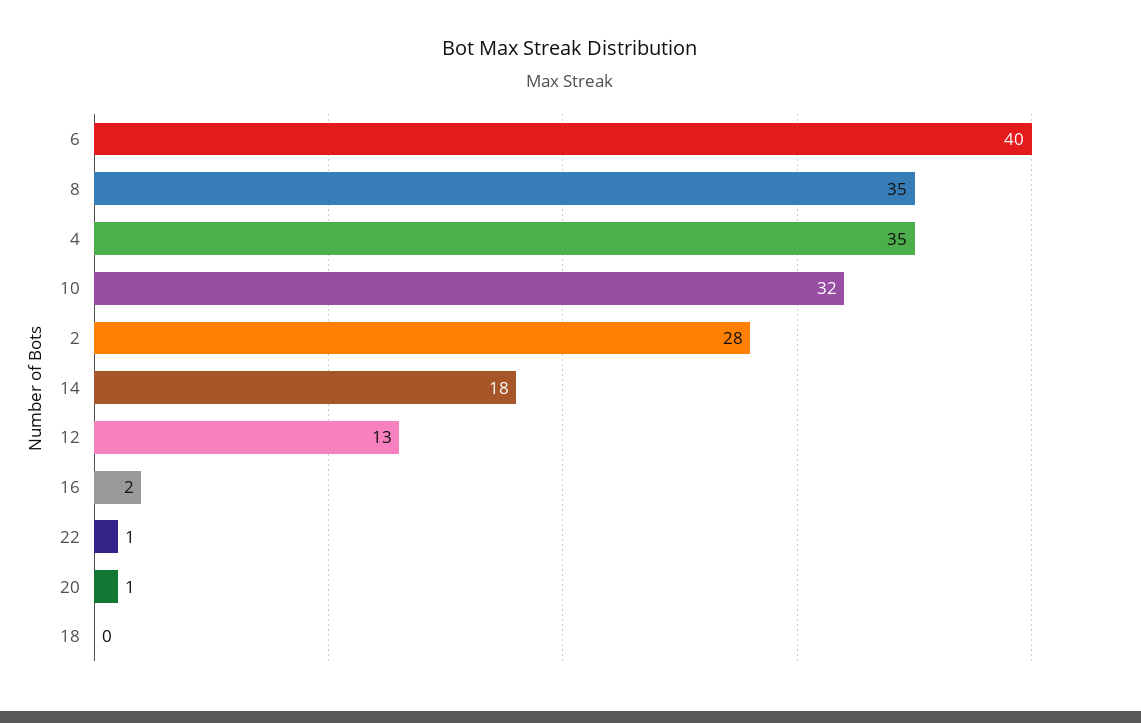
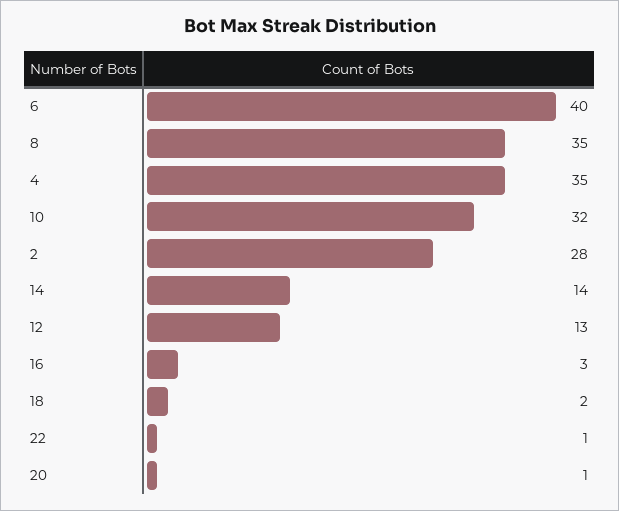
  {
    "6": 40,
    "8": 35,
    "4": 35,
    "10": 32,
    "2": 28,
-   "14": 18,
+   "14": 14,
    "12": 13,
-   "16": 2,
+   "16": 3,
    "22": 1,
    "20": 1,
-   "18": 0
+   "18": 2
  }

